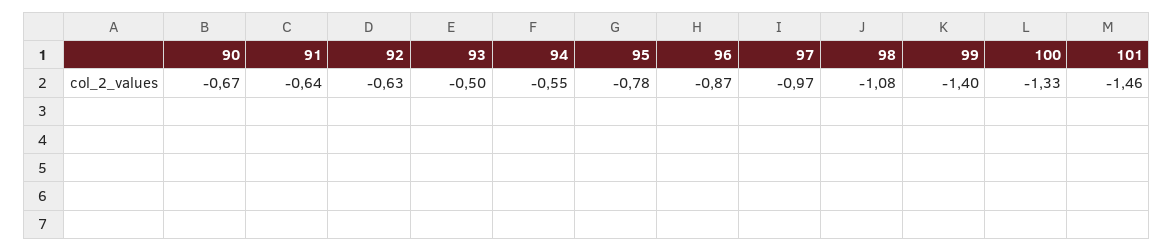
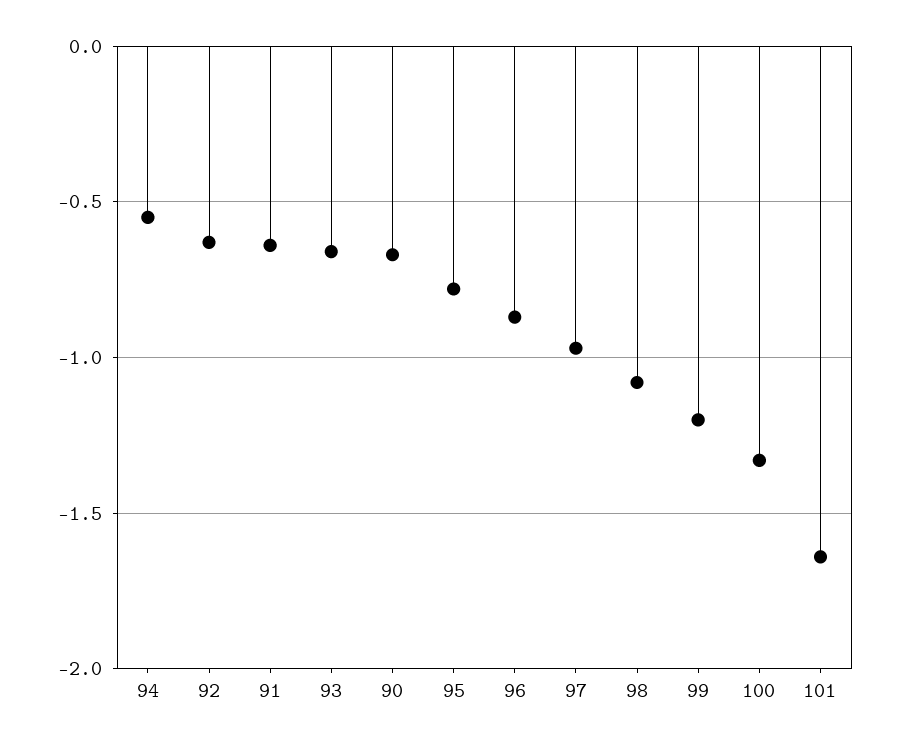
  {
    "90": -0.67,
    "91": -0.64,
    "92": -0.63,
-   "93": -0.5,
+   "93": -0.65,
    "94": -0.55,
    "95": -0.78,
    "96": -0.87,
    "97": -0.97,
    "98": -1.08,
-   "99": -1.4,
+   "99": -1.2,
    "100": -1.33,
-   "101": -1.46
+   "101": -1.65
  }

